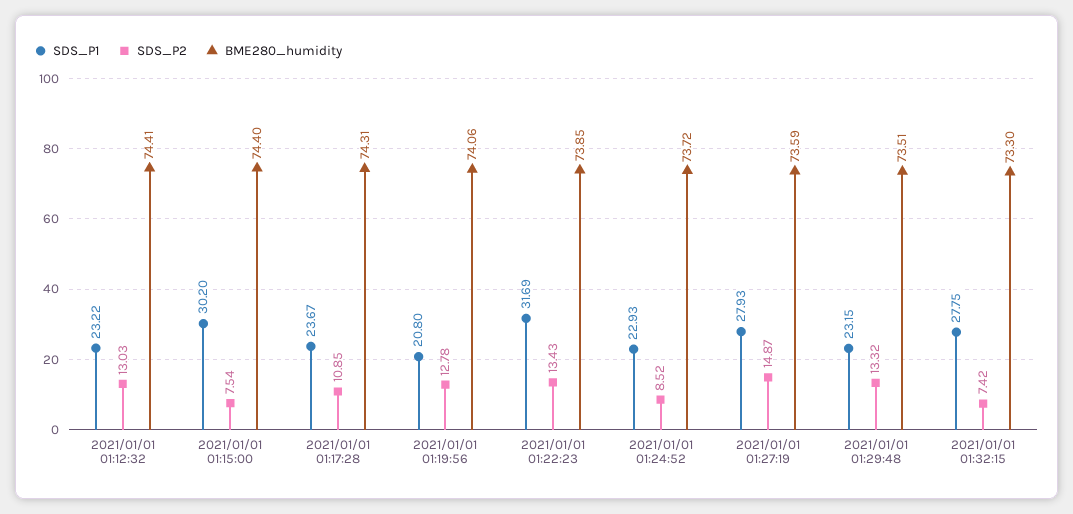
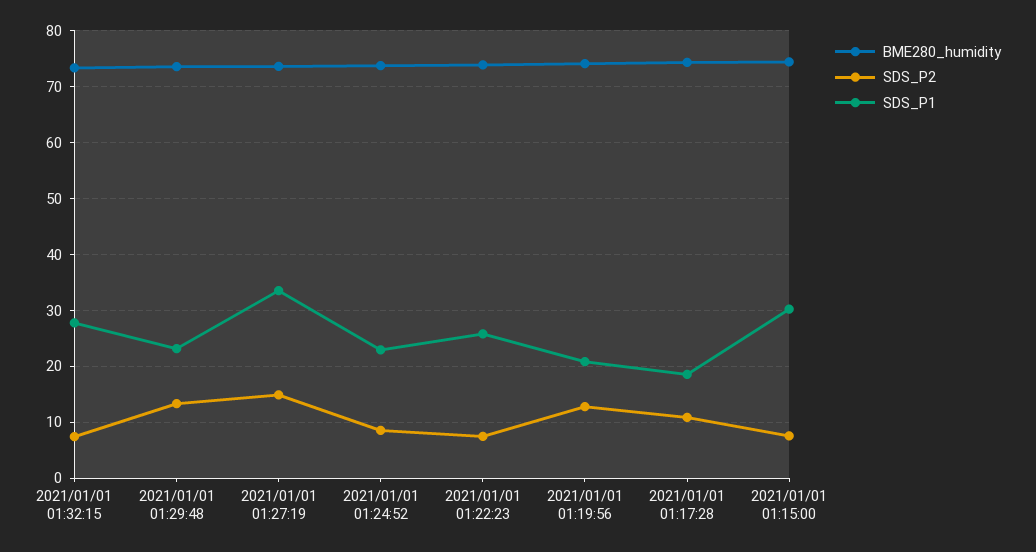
  {
    "SDS_P1": {
-     "2021/01/01 01:12:32": 23.22,
      "2021/01/01 01:15:00": 30.2,
-     "2021/01/01 01:17:28": 23.67,
+     "2021/01/01 01:17:28": 18,
      "2021/01/01 01:19:56": 20.8,
-     "2021/01/01 01:22:23": 31.69,
+     "2021/01/01 01:22:23": 26,
      "2021/01/01 01:24:52": 22.93,
-     "2021/01/01 01:27:19": 27.93,
+     "2021/01/01 01:27:19": 34,
      "2021/01/01 01:29:48": 23.15,
      "2021/01/01 01:32:15": 27.75
    },
    "SDS_P2": {
-     "2021/01/01 01:12:32": 13.03,
      "2021/01/01 01:15:00": 7.54,
      "2021/01/01 01:17:28": 10.85,
      "2021/01/01 01:19:56": 12.78,
-     "2021/01/01 01:22:23": 13.43,
+     "2021/01/01 01:22:23": 8,
      "2021/01/01 01:24:52": 8.52,
      "2021/01/01 01:27:19": 14.87,
      "2021/01/01 01:29:48": 13.32,
      "2021/01/01 01:32:15": 7.42
    },
    "BME280_humidity": {
-     "2021/01/01 01:12:32": 74.41,
      "2021/01/01 01:15:00": 74.4,
      "2021/01/01 01:17:28": 74.31,
      "2021/01/01 01:19:56": 74.06,
      "2021/01/01 01:22:23": 73.85,
      "2021/01/01 01:24:52": 73.72,
      "2021/01/01 01:27:19": 73.59,
      "2021/01/01 01:29:48": 73.51,
      "2021/01/01 01:32:15": 73.3
    }
  }

